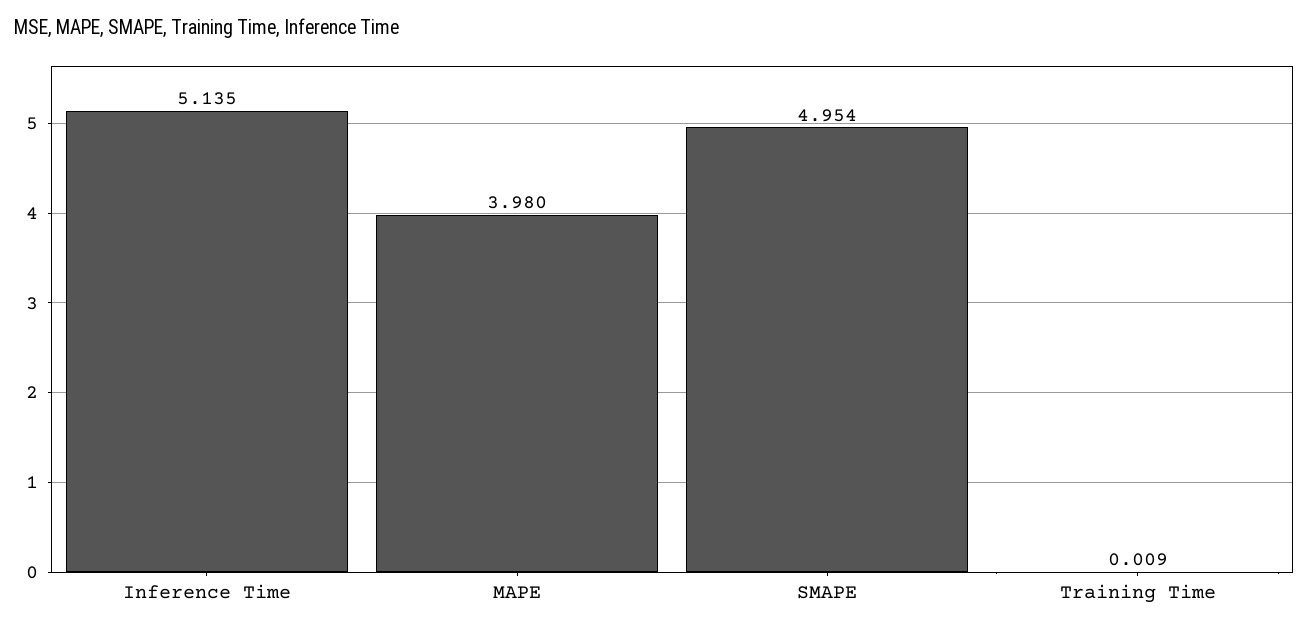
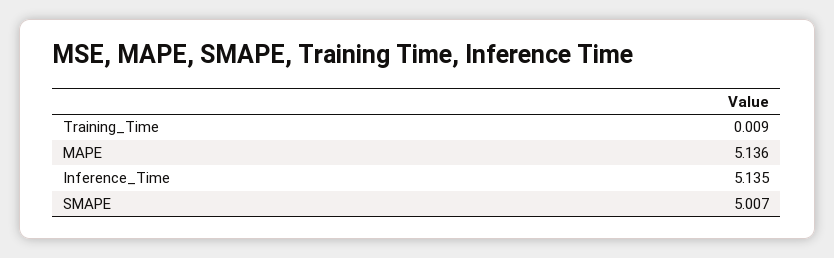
  {
    "Inference Time": 5.135,
-   "MAPE": 3.98,
+   "MAPE": 5.136,
-   "SMAPE": 4.954,
+   "SMAPE": 5.007,
    "Training Time": 0.009
  }

